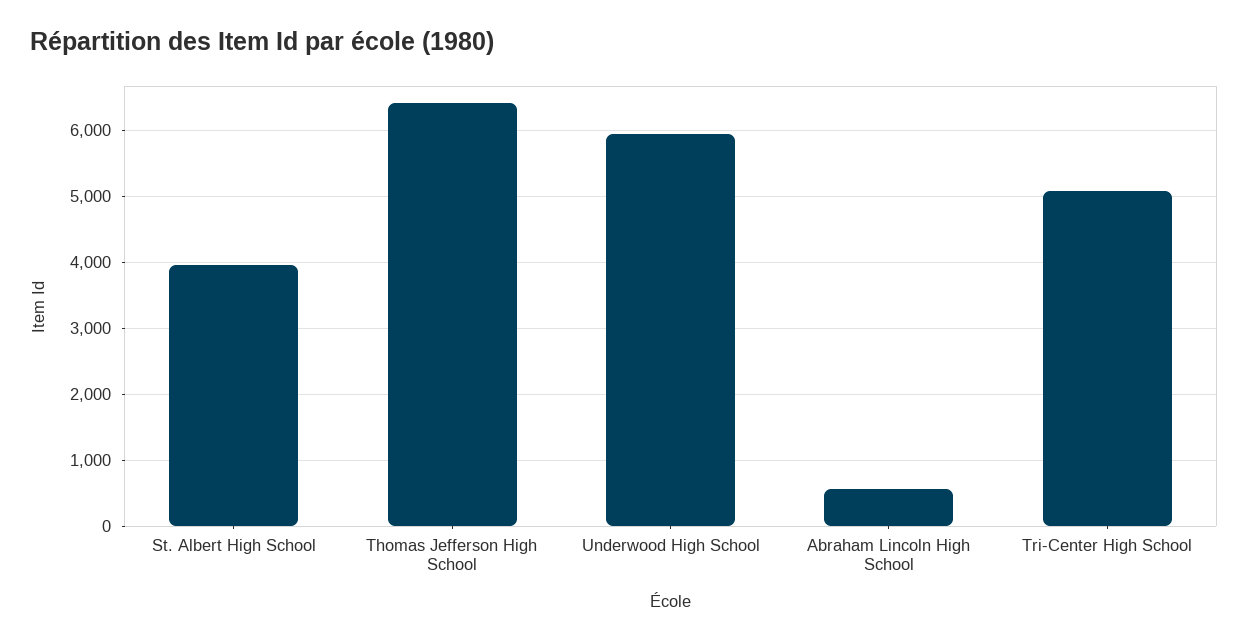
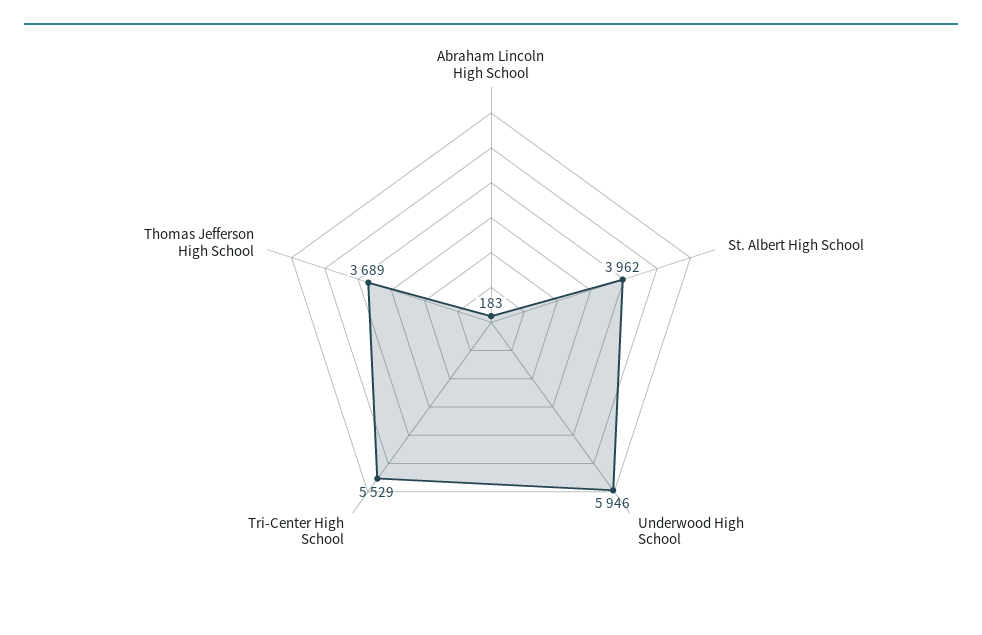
  {
    "St. Albert High School": 3962,
-   "Thomas Jefferson High School": 6400,
+   "Thomas Jefferson High School": 3689,
    "Underwood High School": 5946,
-   "Abraham Lincoln High School": 600,
+   "Abraham Lincoln High School": 183,
-   "Tri-Center High School": 5100
+   "Tri-Center High School": 5529
  }

